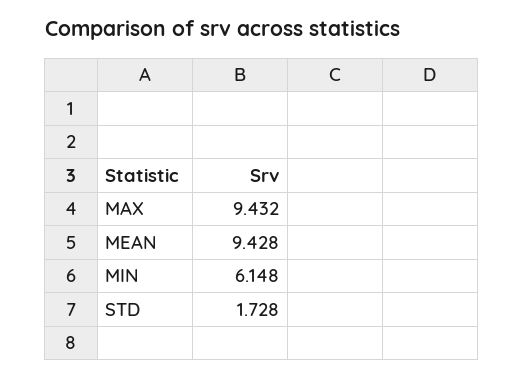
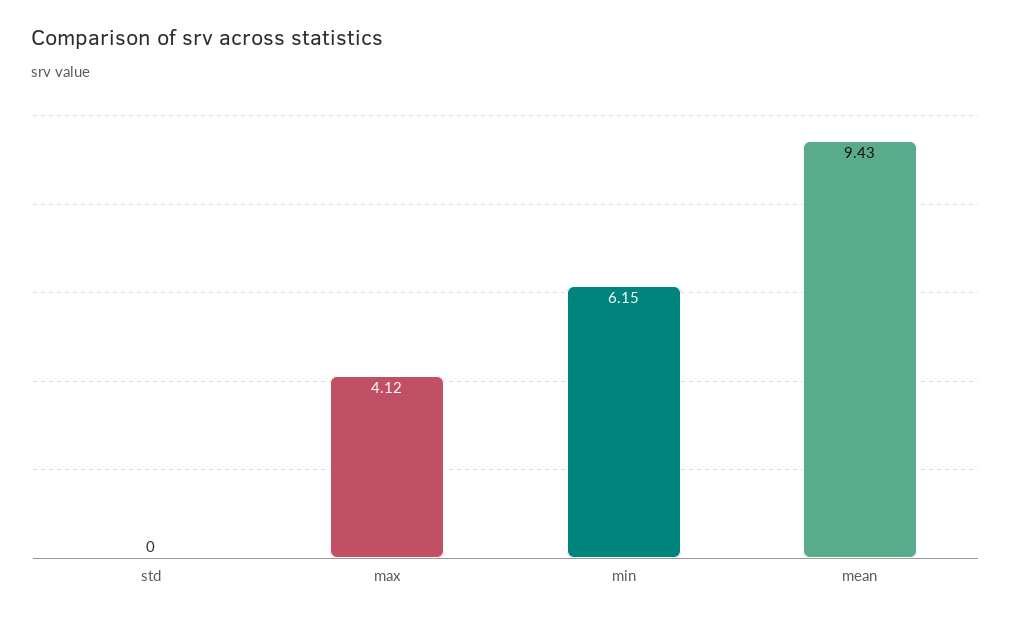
  {
-   "MAX": 9.432,
+   "MAX": 4.12,
    "MEAN": 9.428,
    "MIN": 6.148,
-   "STD": 1.728
+   "STD": 0
  }

